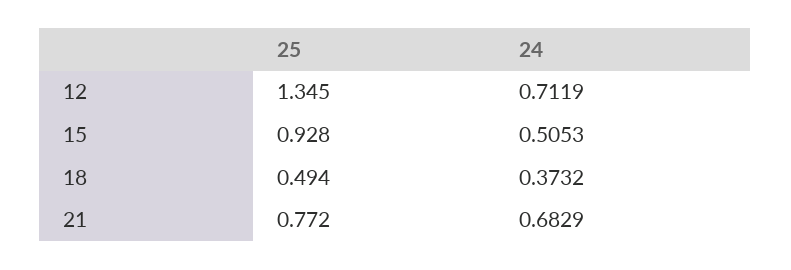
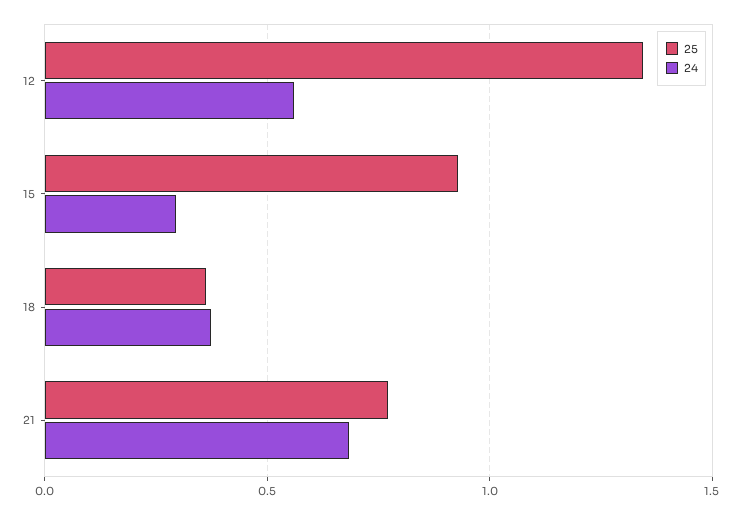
  {
    "25": {
      "12": 1.345,
      "15": 0.928,
-     "18": 0.494,
+     "18": 0.35,
      "21": 0.772
    },
    "24": {
-     "12": 0.7119,
+     "12": 0.55,
-     "15": 0.5053,
+     "15": 0.3,
      "18": 0.3732,
      "21": 0.6829
    }
  }

